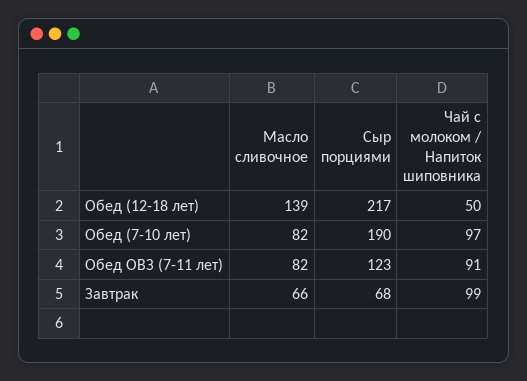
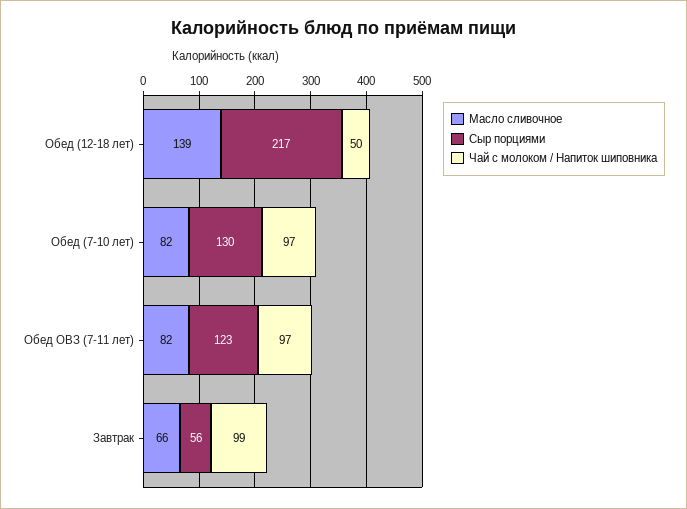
  {
    "Масло сливочное": {
      "Обед (12-18 лет)": 139,
      "Обед (7-10 лет)": 82,
      "Обед ОВЗ (7-11 лет)": 82,
      "Завтрак": 66
    },
    "Сыр порциями": {
      "Обед (12-18 лет)": 217,
-     "Обед (7-10 лет)": 190,
+     "Обед (7-10 лет)": 130,
      "Обед ОВЗ (7-11 лет)": 123,
-     "Завтрак": 68
+     "Завтрак": 56
    },
    "Чай с молоком / Напиток шиповника": {
      "Обед (12-18 лет)": 50,
      "Обед (7-10 лет)": 97,
-     "Обед ОВЗ (7-11 лет)": 91,
+     "Обед ОВЗ (7-11 лет)": 97,
      "Завтрак": 99
    }
  }

